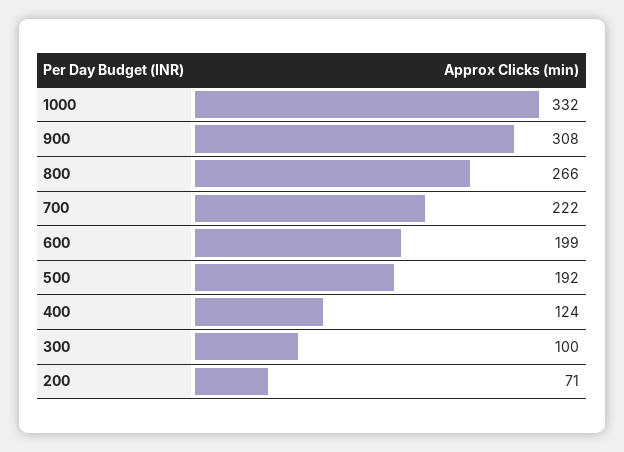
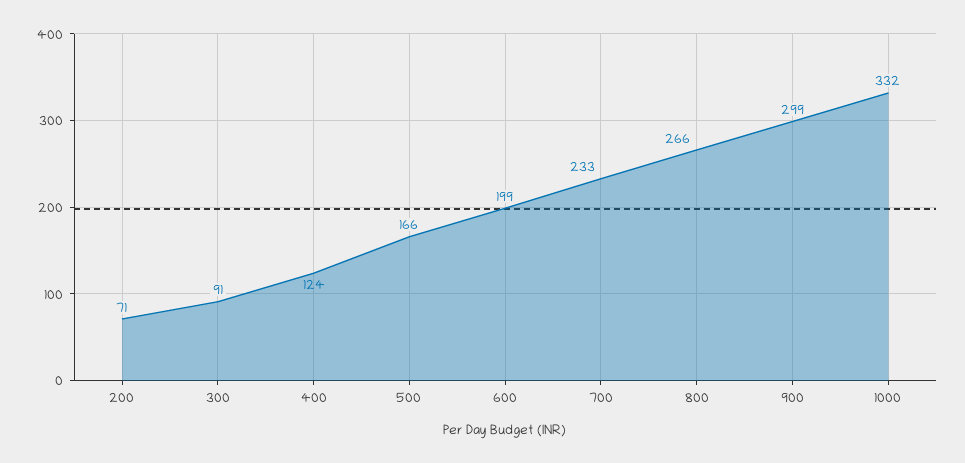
  {
    "1000": 332,
-   "900": 308,
+   "900": 299,
    "800": 266,
-   "700": 222,
+   "700": 233,
    "600": 199,
-   "500": 192,
+   "500": 166,
    "400": 124,
-   "300": 100,
+   "300": 91,
    "200": 71
  }

